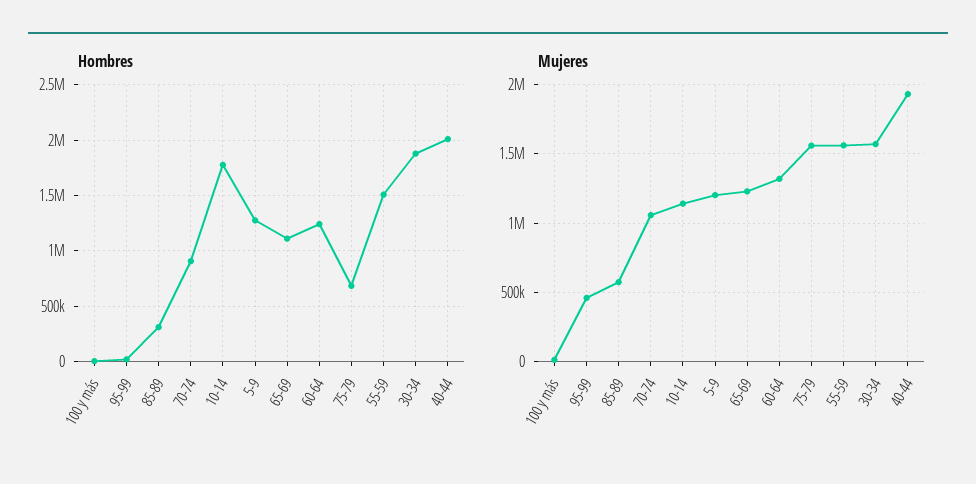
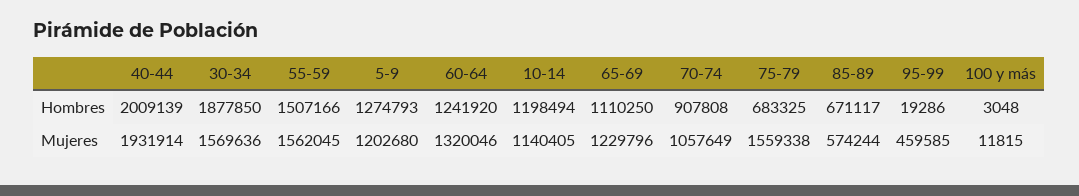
  {
    "Hombres": {
      "100 y más": 3048,
      "95-99": 19286,
-     "85-89": 300000,
+     "85-89": 671117,
      "70-74": 907808,
-     "10-14": 1800000,
+     "10-14": 1198494,
      "5-9": 1274793,
      "65-69": 1110250,
      "60-64": 1241920,
      "75-79": 683325,
      "55-59": 1507166,
      "30-34": 1877850,
      "40-44": 2009139
    },
    "Mujeres": {
      "100 y más": 11815,
      "95-99": 459585,
      "85-89": 574244,
      "70-74": 1057649,
      "10-14": 1140405,
      "5-9": 1202680,
      "65-69": 1229796,
      "60-64": 1320046,
      "75-79": 1559338,
      "55-59": 1562045,
      "30-34": 1569636,
      "40-44": 1931914
    }
  }

